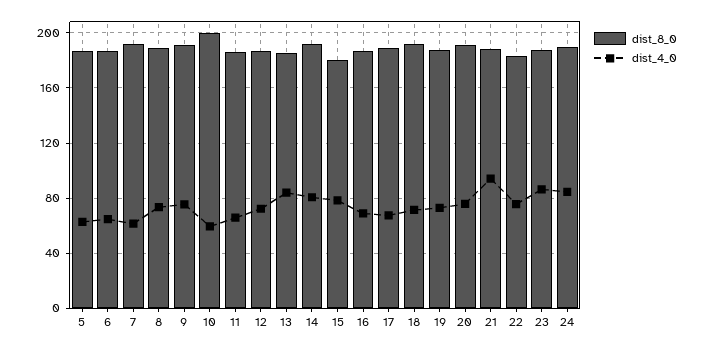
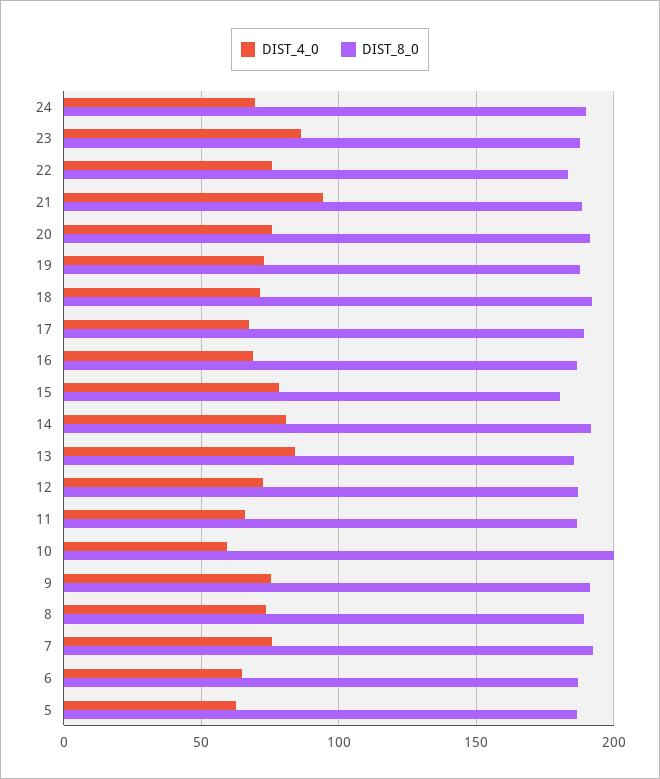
  {
    "dist_8_0": {
      "5": 185,
      "6": 185,
      "7": 190,
      "8": 190,
      "9": 190,
      "10": 200,
      "11": 185,
      "12": 185,
      "13": 185,
      "14": 190,
      "15": 180,
      "16": 185,
      "17": 190,
      "18": 190,
      "19": 190,
      "20": 190,
      "21": 190,
      "22": 185,
      "23": 190,
      "24": 190
    },
    "dist_4_0": {
      "5": 65,
      "6": 65,
-     "7": 60,
+     "7": 75,
      "8": 75,
      "9": 75,
      "10": 60,
      "11": 65,
      "12": 70,
      "13": 85,
      "14": 80,
      "15": 80,
      "16": 70,
      "17": 65,
      "18": 70,
      "19": 75,
      "20": 75,
      "21": 95,
      "22": 75,
      "23": 85,
-     "24": 85
+     "24": 70
    }
  }

